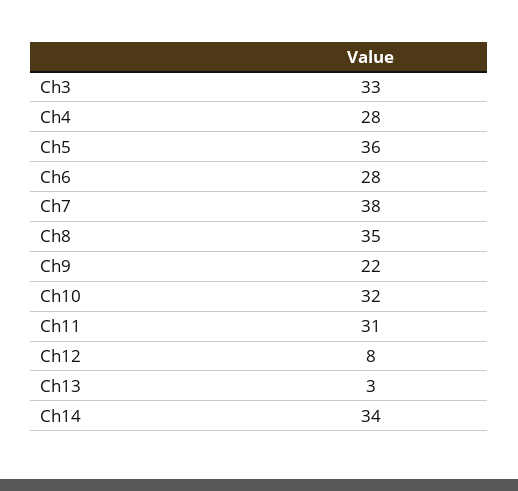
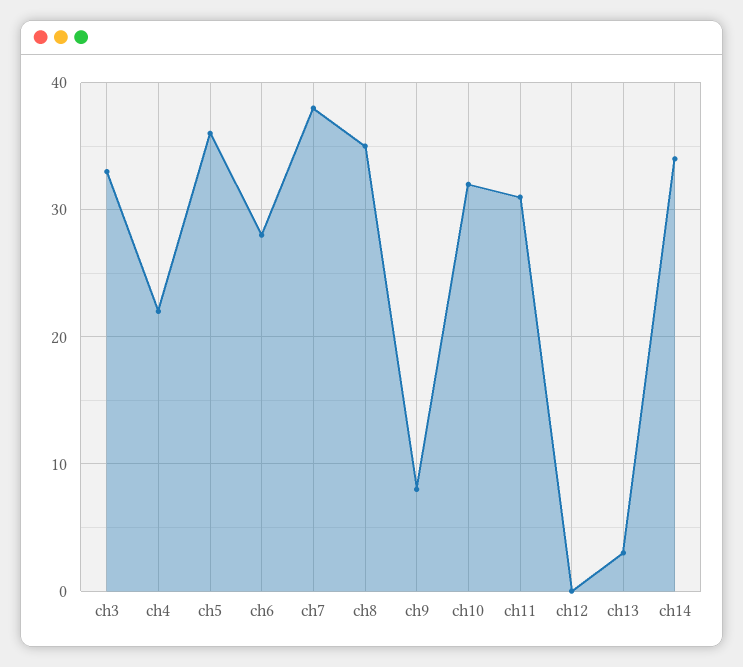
  {
    "Ch3": 33,
-   "Ch4": 28,
+   "Ch4": 22,
    "Ch5": 36,
    "Ch6": 28,
    "Ch7": 38,
    "Ch8": 35,
-   "Ch9": 22,
+   "Ch9": 8,
    "Ch10": 32,
    "Ch11": 31,
-   "Ch12": 8,
+   "Ch12": 0,
    "Ch13": 3,
    "Ch14": 34
  }

